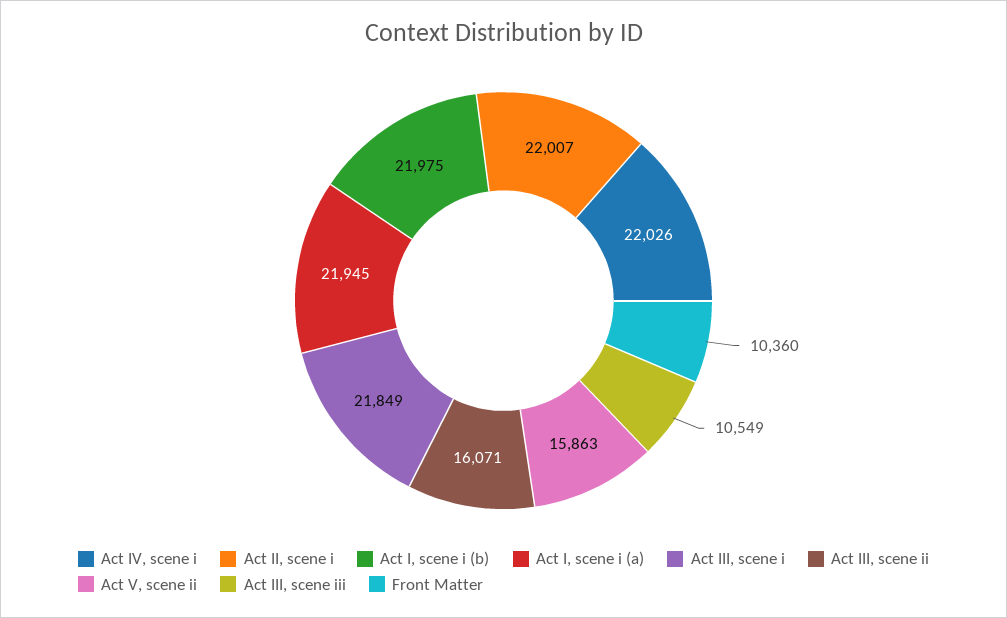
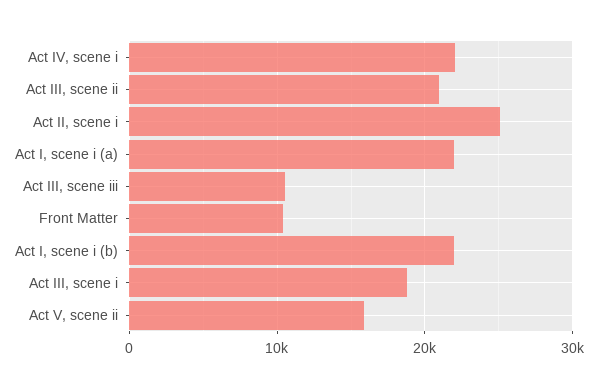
  {
    "Act IV, scene i": 22026,
-   "Act II, scene i": 22007,
+   "Act II, scene i": 25000,
    "Act I, scene i (b)": 21975,
    "Act I, scene i (a)": 21945,
-   "Act III, scene i": 21849,
+   "Act III, scene i": 19000,
-   "Act III, scene ii": 16071,
+   "Act III, scene ii": 21000,
    "Act V, scene ii": 15863,
    "Act III, scene iii": 10549,
    "Front Matter": 10360
  }

